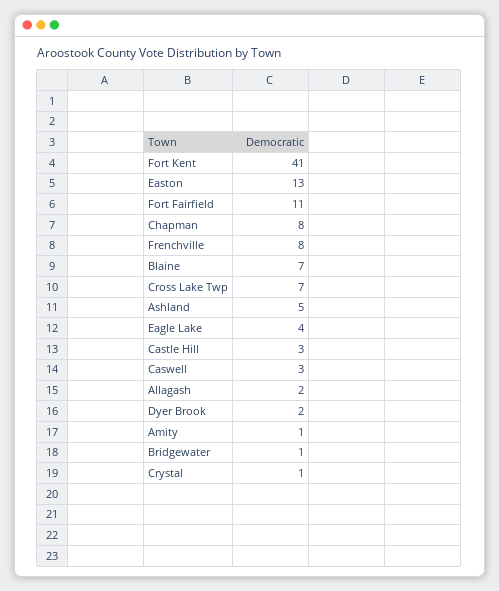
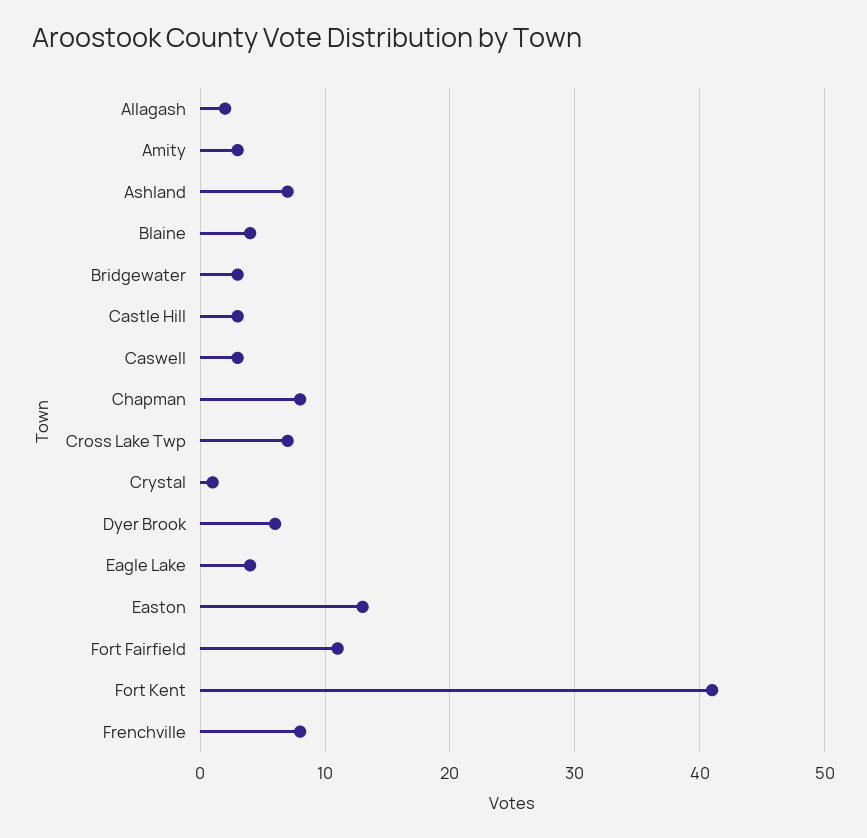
  {
    "Fort Kent": 41,
    "Easton": 13,
    "Fort Fairfield": 11,
    "Chapman": 8,
    "Frenchville": 8,
-   "Blaine": 7,
+   "Blaine": 4,
    "Cross Lake Twp": 7,
-   "Ashland": 5,
+   "Ashland": 7,
    "Eagle Lake": 4,
    "Castle Hill": 3,
    "Caswell": 3,
    "Allagash": 2,
-   "Dyer Brook": 2,
+   "Dyer Brook": 6,
-   "Amity": 1,
+   "Amity": 3,
-   "Bridgewater": 1,
+   "Bridgewater": 3,
    "Crystal": 1
  }

